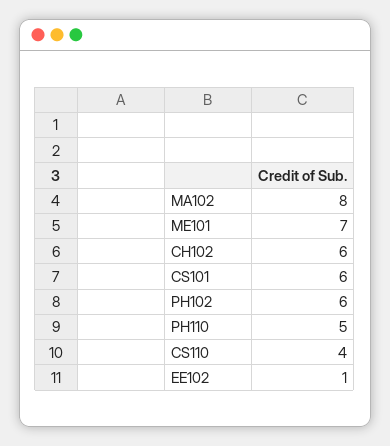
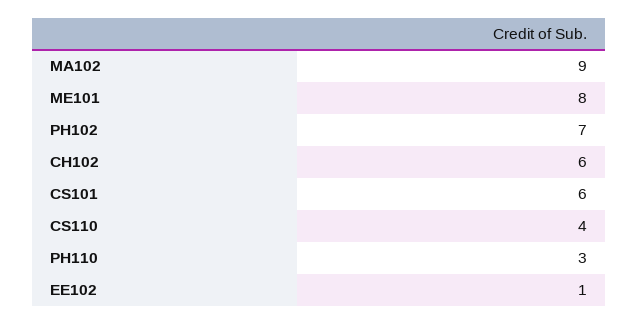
  {
-   "MA102": 8,
+   "MA102": 9,
-   "ME101": 7,
+   "ME101": 8,
    "CH102": 6,
    "CS101": 6,
-   "PH102": 6,
+   "PH102": 7,
-   "PH110": 5,
+   "PH110": 3,
    "CS110": 4,
    "EE102": 1
  }

